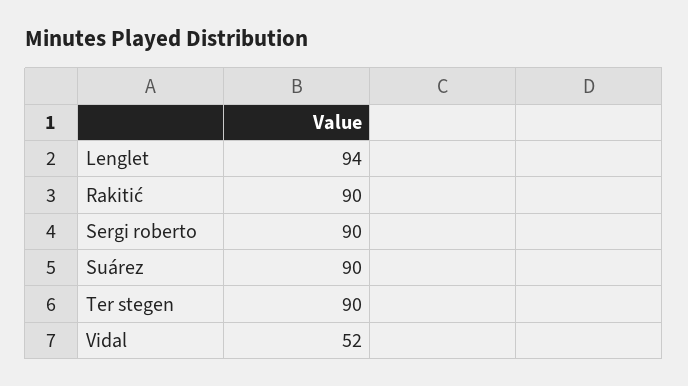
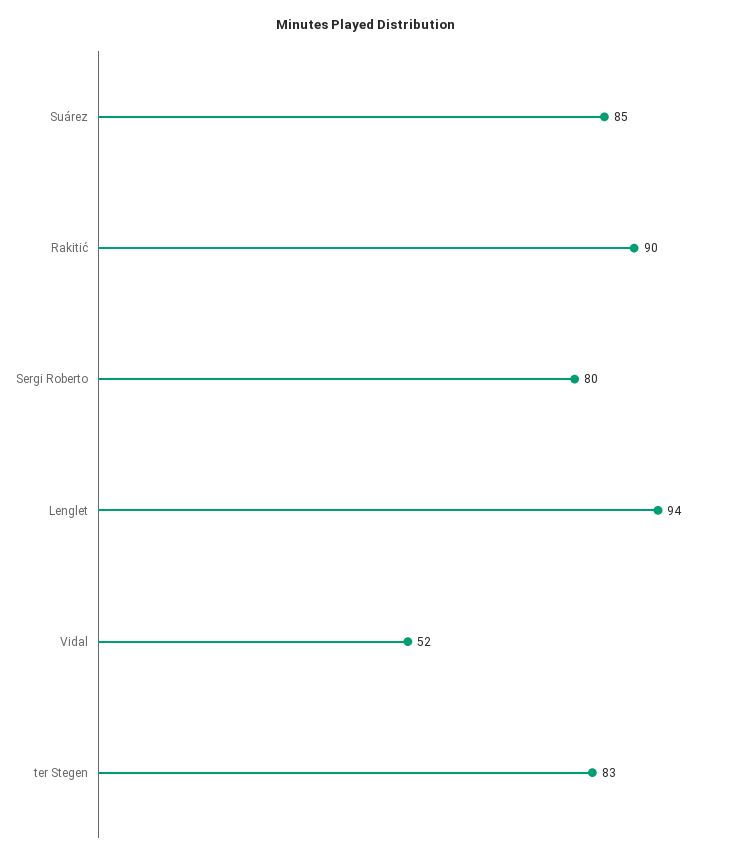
  {
    "Lenglet": 94,
    "Rakitić": 90,
-   "Sergi roberto": 90,
+   "Sergi roberto": 80,
-   "Suárez": 90,
+   "Suárez": 85,
-   "Ter stegen": 90,
+   "Ter stegen": 83,
    "Vidal": 52
  }

